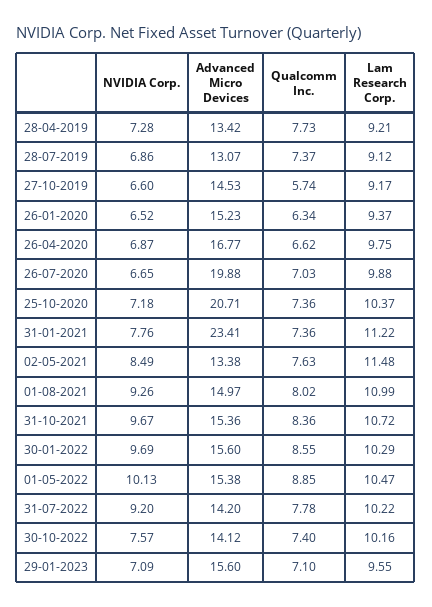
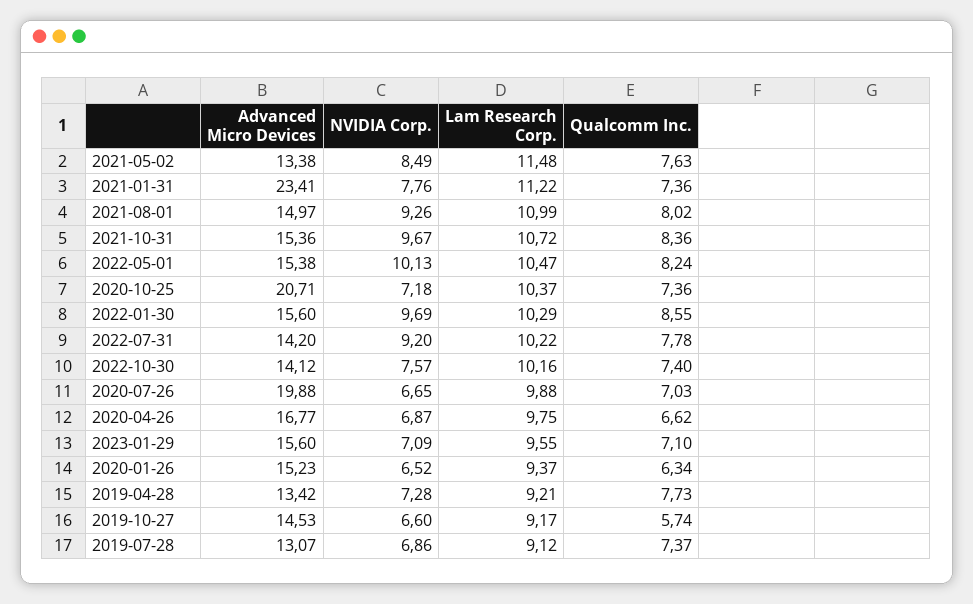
  {
    "NVIDIA Corp.": {
      "28-04-2019": 7.28,
      "28-07-2019": 6.86,
      "27-10-2019": 6.6,
      "26-01-2020": 6.52,
      "26-04-2020": 6.87,
      "26-07-2020": 6.65,
      "25-10-2020": 7.18,
      "31-01-2021": 7.76,
      "02-05-2021": 8.49,
      "01-08-2021": 9.26,
      "31-10-2021": 9.67,
      "30-01-2022": 9.69,
      "01-05-2022": 10.13,
      "31-07-2022": 9.2,
      "30-10-2022": 7.57,
      "29-01-2023": 7.09
    },
    "Advanced Micro Devices": {
      "28-04-2019": 13.42,
      "28-07-2019": 13.07,
      "27-10-2019": 14.53,
      "26-01-2020": 15.23,
      "26-04-2020": 16.77,
      "26-07-2020": 19.88,
      "25-10-2020": 20.71,
      "31-01-2021": 23.41,
      "02-05-2021": 13.38,
      "01-08-2021": 14.97,
      "31-10-2021": 15.36,
      "30-01-2022": 15.6,
      "01-05-2022": 15.38,
      "31-07-2022": 14.2,
      "30-10-2022": 14.12,
      "29-01-2023": 15.6
    },
    "Qualcomm Inc.": {
      "28-04-2019": 7.73,
      "28-07-2019": 7.37,
      "27-10-2019": 5.74,
      "26-01-2020": 6.34,
      "26-04-2020": 6.62,
      "26-07-2020": 7.03,
      "25-10-2020": 7.36,
      "31-01-2021": 7.36,
      "02-05-2021": 7.63,
      "01-08-2021": 8.02,
      "31-10-2021": 8.36,
      "30-01-2022": 8.55,
-     "01-05-2022": 8.85,
+     "01-05-2022": 8.24,
      "31-07-2022": 7.78,
      "30-10-2022": 7.4,
      "29-01-2023": 7.1
    },
    "Lam Research Corp.": {
      "28-04-2019": 9.21,
      "28-07-2019": 9.12,
      "27-10-2019": 9.17,
      "26-01-2020": 9.37,
      "26-04-2020": 9.75,
      "26-07-2020": 9.88,
      "25-10-2020": 10.37,
      "31-01-2021": 11.22,
      "02-05-2021": 11.48,
      "01-08-2021": 10.99,
      "31-10-2021": 10.72,
      "30-01-2022": 10.29,
      "01-05-2022": 10.47,
      "31-07-2022": 10.22,
      "30-10-2022": 10.16,
      "29-01-2023": 9.55
    }
  }

